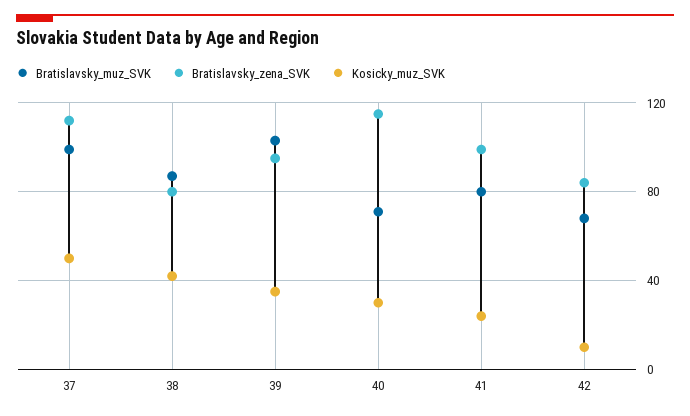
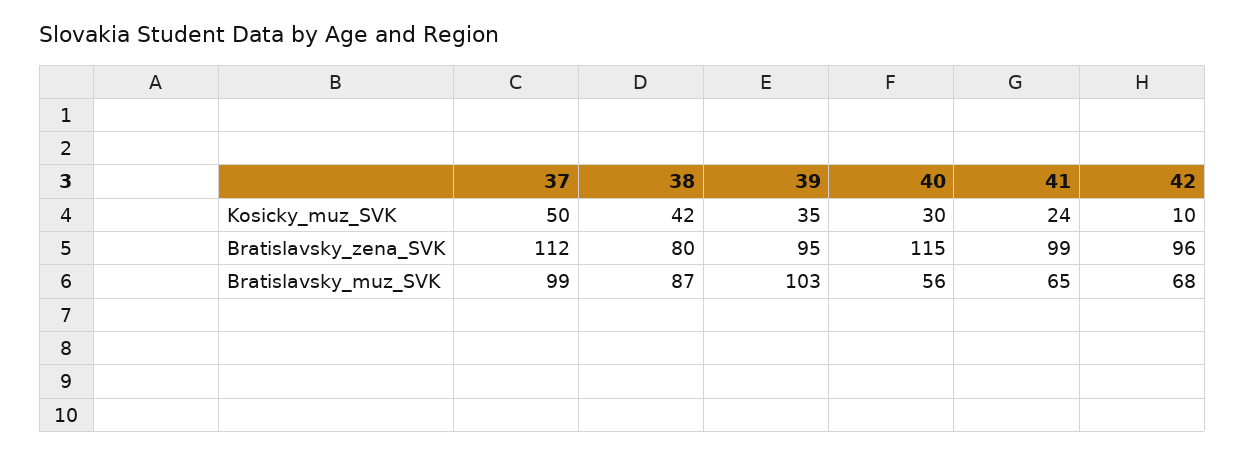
  {
    "Bratislavsky_muz_SVK": {
      "37": 99,
      "38": 87,
      "39": 103,
-     "40": 70,
+     "40": 56,
-     "41": 80,
+     "41": 65,
      "42": 68
    },
    "Bratislavsky_zena_SVK": {
      "37": 112,
      "38": 80,
      "39": 95,
      "40": 115,
      "41": 99,
-     "42": 85
+     "42": 96
    },
    "Kosicky_muz_SVK": {
      "37": 50,
      "38": 42,
      "39": 35,
      "40": 30,
      "41": 24,
      "42": 10
    }
  }

